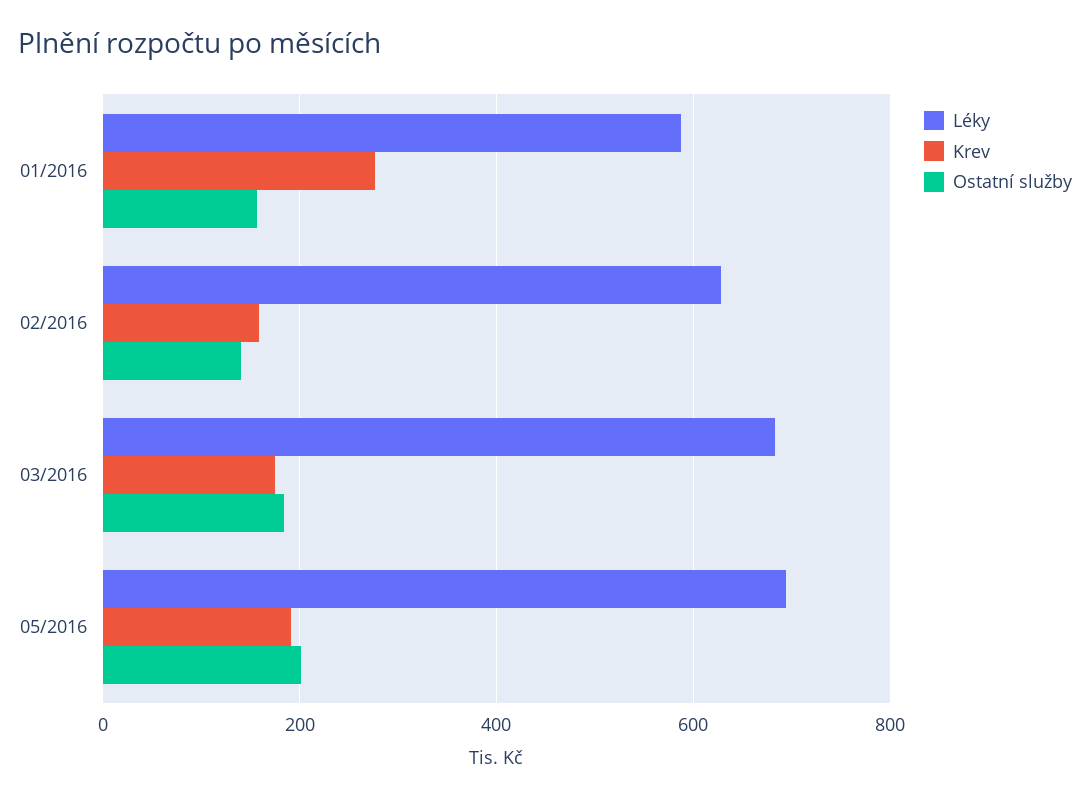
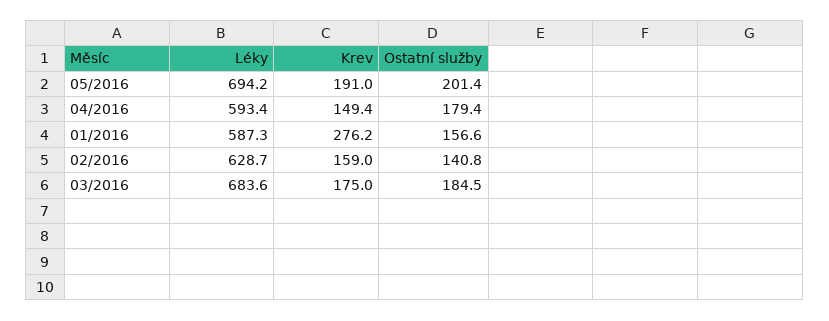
  {
    "Léky": {
      "01/2016": 587.3,
      "02/2016": 628.7,
      "03/2016": 683.6,
-     "05/2016": 694.2
+     "05/2016": 694.2,
+     "04/2016": 593.4
    },
    "Krev": {
      "01/2016": 276.2,
      "02/2016": 159,
      "03/2016": 175,
-     "05/2016": 191
+     "05/2016": 191,
+     "04/2016": 149.4
    },
    "Ostatní služby": {
      "01/2016": 156.6,
      "02/2016": 140.8,
      "03/2016": 184.5,
-     "05/2016": 201.4
+     "05/2016": 201.4,
+     "04/2016": 179.4
    }
  }

